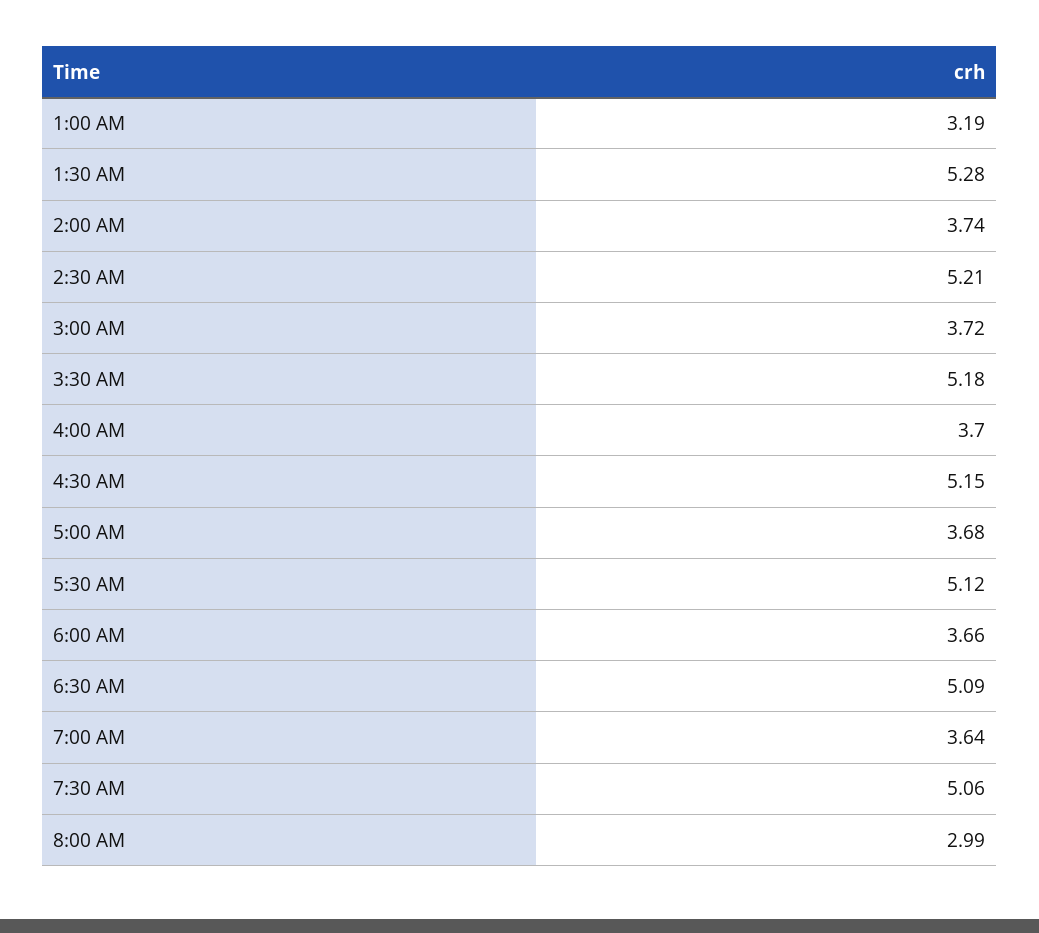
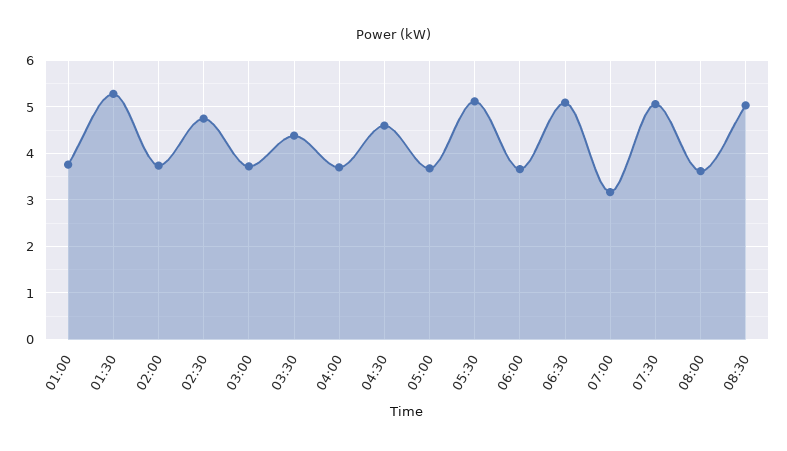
  {
-   "1:00 AM": 3.19,
+   "1:00 AM": 3.8,
    "1:30 AM": 5.28,
    "2:00 AM": 3.74,
-   "2:30 AM": 5.21,
+   "2:30 AM": 4.8,
    "3:00 AM": 3.72,
-   "3:30 AM": 5.18,
+   "3:30 AM": 4.4,
    "4:00 AM": 3.7,
-   "4:30 AM": 5.15,
+   "4:30 AM": 4.6,
    "5:00 AM": 3.68,
    "5:30 AM": 5.12,
    "6:00 AM": 3.66,
    "6:30 AM": 5.09,
-   "7:00 AM": 3.64,
+   "7:00 AM": 3.2,
    "7:30 AM": 5.06,
-   "8:00 AM": 2.99
+   "8:00 AM": 3.6,
+   "08:30": 5
  }

